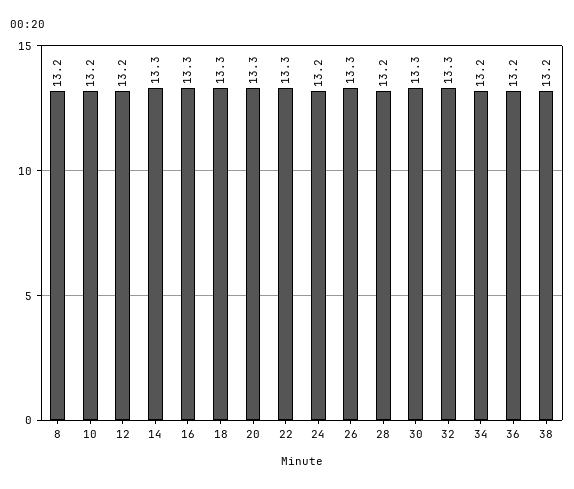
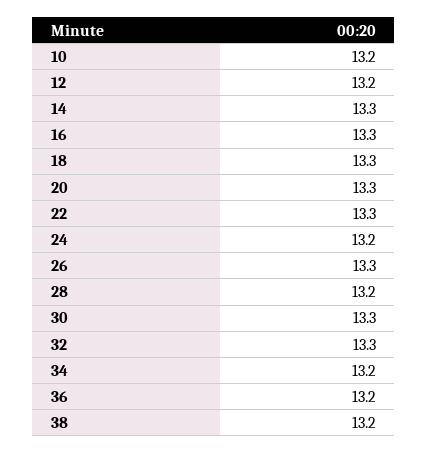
  {
-   "8": 13.2,
    "10": 13.2,
    "12": 13.2,
    "14": 13.3,
    "16": 13.3,
    "18": 13.3,
    "20": 13.3,
    "22": 13.3,
    "24": 13.2,
    "26": 13.3,
    "28": 13.2,
    "30": 13.3,
    "32": 13.3,
    "34": 13.2,
    "36": 13.2,
    "38": 13.2
  }

